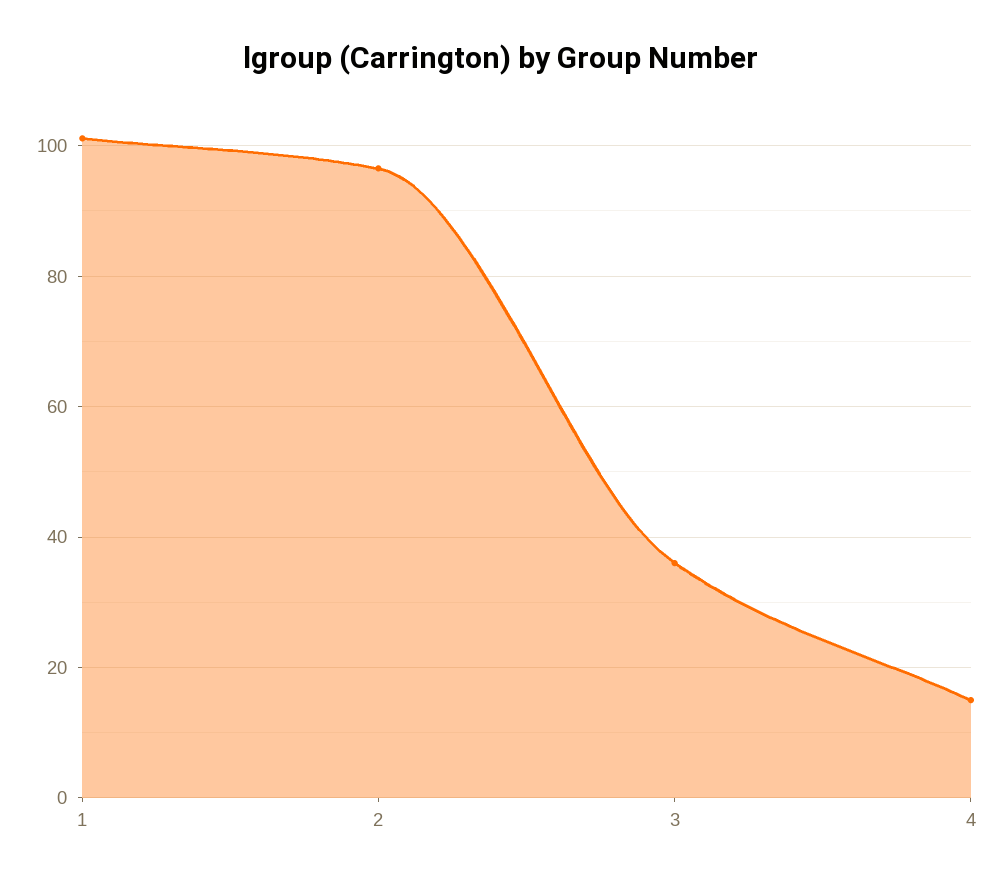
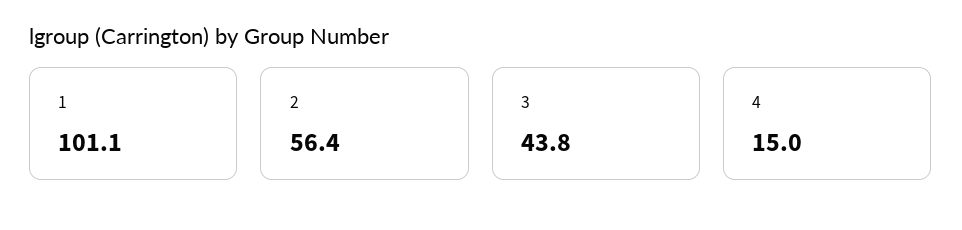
  {
    "1": 101.1,
-   "2": 96,
+   "2": 56.4,
-   "3": 36,
+   "3": 43.8,
    "4": 15
  }

